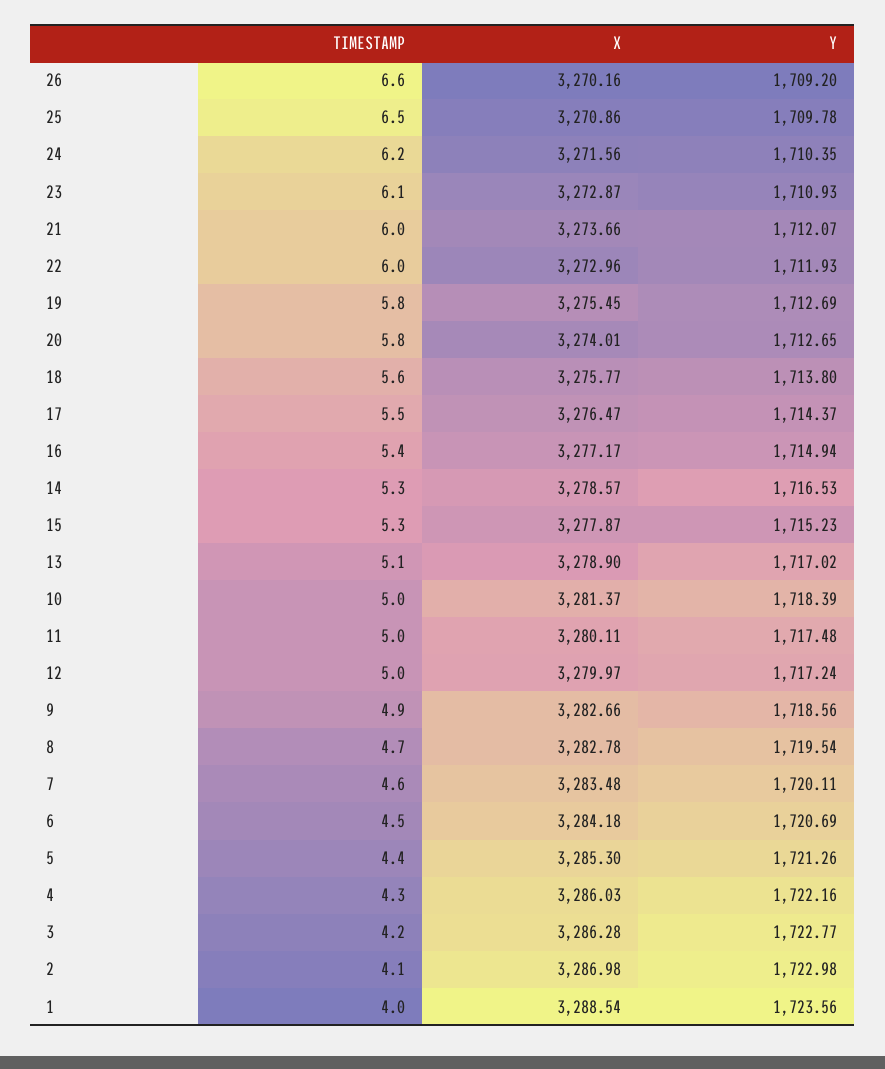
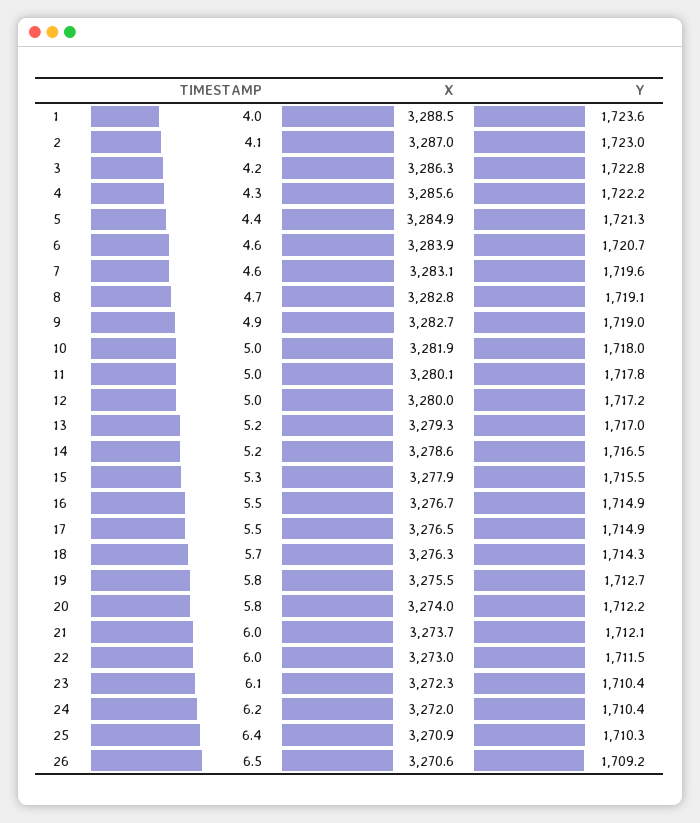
  {
    "TIMESTAMP": {
-     "26": 6.6,
+     "26": 6.5,
-     "25": 6.5,
+     "25": 6.4,
      "24": 6.2,
      "23": 6.1,
      "21": 6,
      "22": 6,
      "19": 5.8,
      "20": 5.8,
-     "18": 5.6,
+     "18": 5.7,
      "17": 5.5,
-     "16": 5.4,
+     "16": 5.5,
-     "14": 5.3,
+     "14": 5.2,
      "15": 5.3,
-     "13": 5.1,
+     "13": 5.2,
      "10": 5,
      "11": 5,
      "12": 5,
      "9": 4.9,
      "8": 4.7,
      "7": 4.6,
-     "6": 4.5,
+     "6": 4.6,
      "5": 4.4,
      "4": 4.3,
      "3": 4.2,
      "2": 4.1,
      "1": 4
    },
    "X": {
-     "26": 3270.16,
+     "26": 3270.6,
      "25": 3270.86,
-     "24": 3271.56,
+     "24": 3272,
-     "23": 3272.87,
+     "23": 3272.3,
      "21": 3273.66,
      "22": 3272.96,
      "19": 3275.45,
      "20": 3274.01,
-     "18": 3275.77,
+     "18": 3276.3,
      "17": 3276.47,
-     "16": 3277.17,
+     "16": 3276.7,
      "14": 3278.57,
      "15": 3277.87,
-     "13": 3278.9,
+     "13": 3279.3,
-     "10": 3281.37,
+     "10": 3281.9,
      "11": 3280.11,
      "12": 3279.97,
      "9": 3282.66,
      "8": 3282.78,
-     "7": 3283.48,
+     "7": 3283.1,
-     "6": 3284.18,
+     "6": 3283.9,
-     "5": 3285.3,
+     "5": 3284.9,
-     "4": 3286.03,
+     "4": 3285.6,
      "3": 3286.28,
      "2": 3286.98,
      "1": 3288.54
    },
    "Y": {
      "26": 1709.2,
-     "25": 1709.78,
+     "25": 1710.3,
      "24": 1710.35,
-     "23": 1710.93,
+     "23": 1710.4,
      "21": 1712.07,
-     "22": 1711.93,
+     "22": 1711.5,
      "19": 1712.69,
-     "20": 1712.65,
+     "20": 1712.2,
-     "18": 1713.8,
+     "18": 1714.3,
-     "17": 1714.37,
+     "17": 1714.9,
      "16": 1714.94,
      "14": 1716.53,
-     "15": 1715.23,
+     "15": 1715.5,
      "13": 1717.02,
-     "10": 1718.39,
+     "10": 1718,
-     "11": 1717.48,
+     "11": 1717.8,
      "12": 1717.24,
-     "9": 1718.56,
+     "9": 1719,
-     "8": 1719.54,
+     "8": 1719.1,
-     "7": 1720.11,
+     "7": 1719.6,
      "6": 1720.69,
      "5": 1721.26,
      "4": 1722.16,
      "3": 1722.77,
      "2": 1722.98,
      "1": 1723.56
    }
  }

